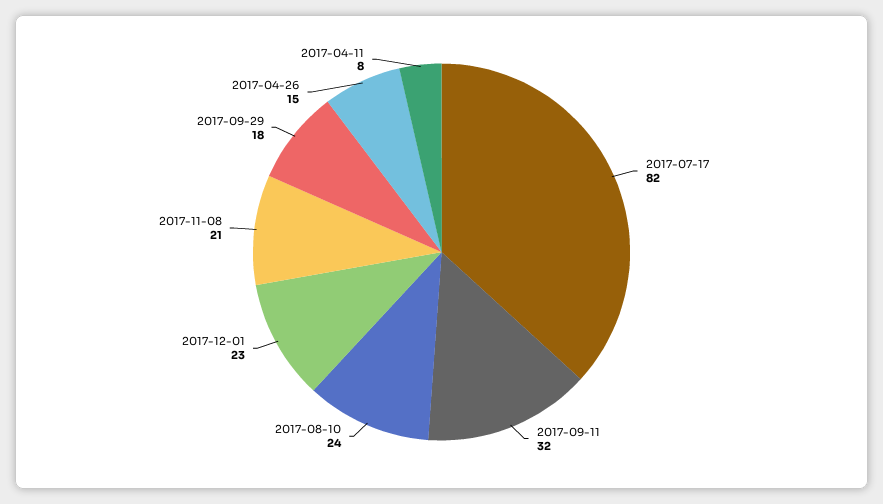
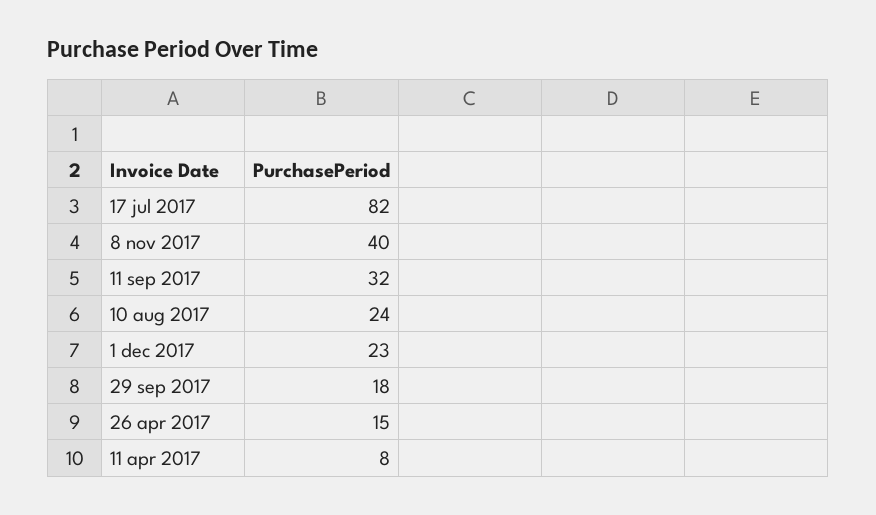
  {
    "2017-07-17": 82,
    "2017-09-11": 32,
    "2017-08-10": 24,
    "2017-12-01": 23,
-   "2017-11-08": 21,
+   "2017-11-08": 40,
    "2017-09-29": 18,
    "2017-04-26": 15,
    "2017-04-11": 8
  }

